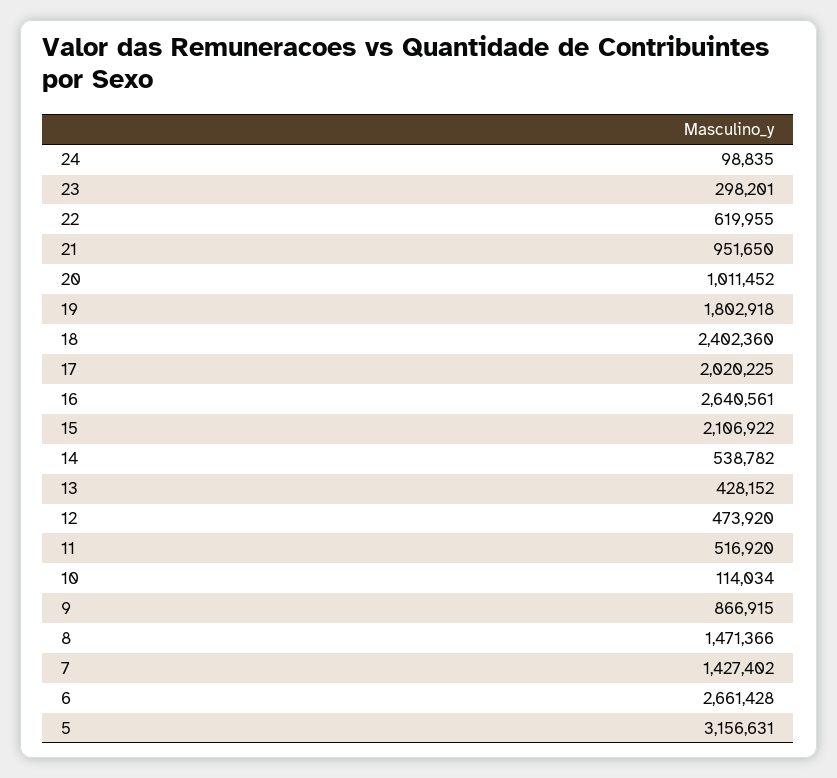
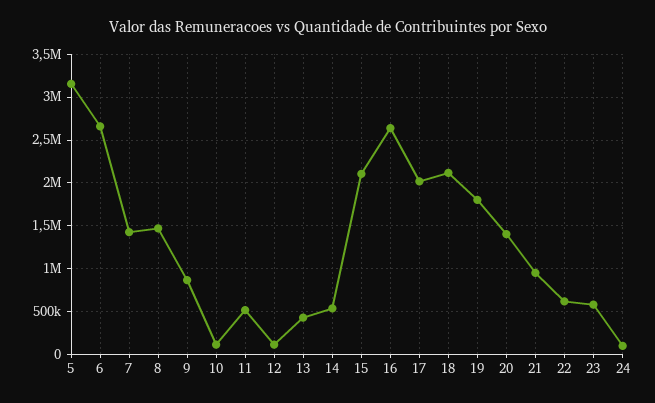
  {
    "24": 98835,
-   "23": 298201,
+   "23": 600000,
    "22": 619955,
    "21": 951650,
-   "20": 1011452,
+   "20": 1400000,
    "19": 1802918,
-   "18": 2402360,
+   "18": 2100000,
    "17": 2020225,
    "16": 2640561,
    "15": 2106922,
    "14": 538782,
    "13": 428152,
-   "12": 473920,
+   "12": 100000,
    "11": 516920,
    "10": 114034,
    "9": 866915,
    "8": 1471366,
    "7": 1427402,
    "6": 2661428,
    "5": 3156631
  }

